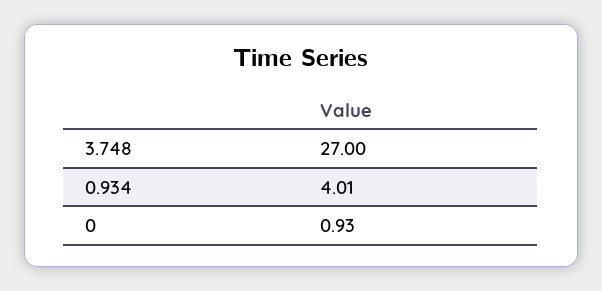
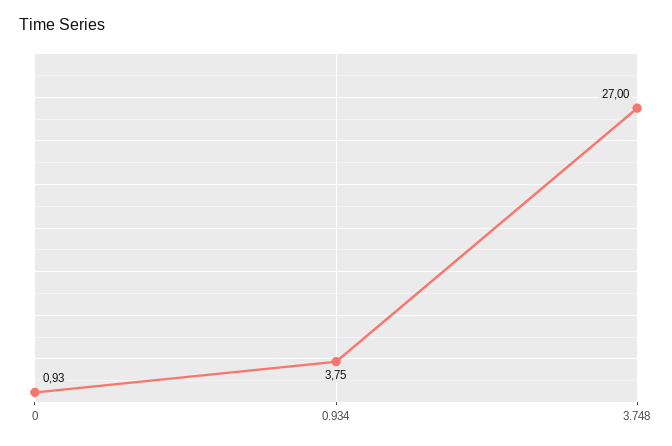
  {
    "3.748": 27,
-   "0.934": 4.01,
+   "0.934": 3.75,
    "0": 0.93
  }

